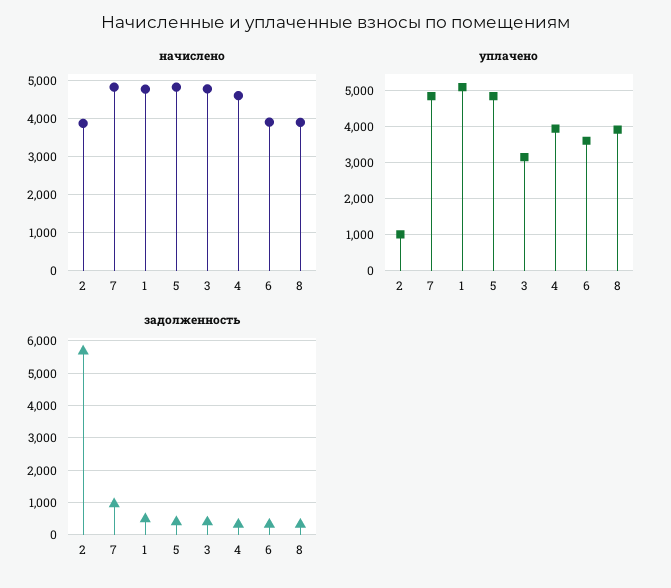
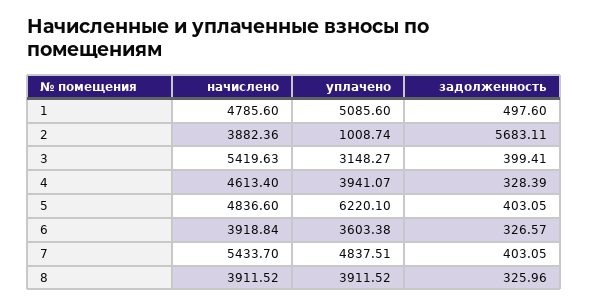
  {
    "начислено": {
      "2": 3882.36,
-     "7": 4800,
+     "7": 5433.7,
      "1": 4785.6,
      "5": 4836.6,
-     "3": 4800,
+     "3": 5419.63,
      "4": 4613.4,
      "6": 3918.84,
      "8": 3911.52
    },
    "уплачено": {
      "2": 1008.74,
      "7": 4837.51,
      "1": 5085.6,
-     "5": 4800,
+     "5": 6220.1,
      "3": 3148.27,
      "4": 3941.07,
      "6": 3603.38,
      "8": 3911.52
    },
    "задолженность": {
      "2": 5683.11,
-     "7": 1000,
+     "7": 403.05,
      "1": 497.6,
      "5": 403.05,
      "3": 399.41,
      "4": 328.39,
      "6": 326.57,
      "8": 325.96
    }
  }

